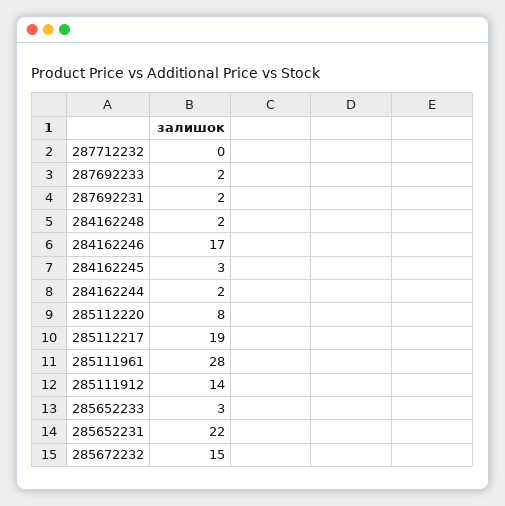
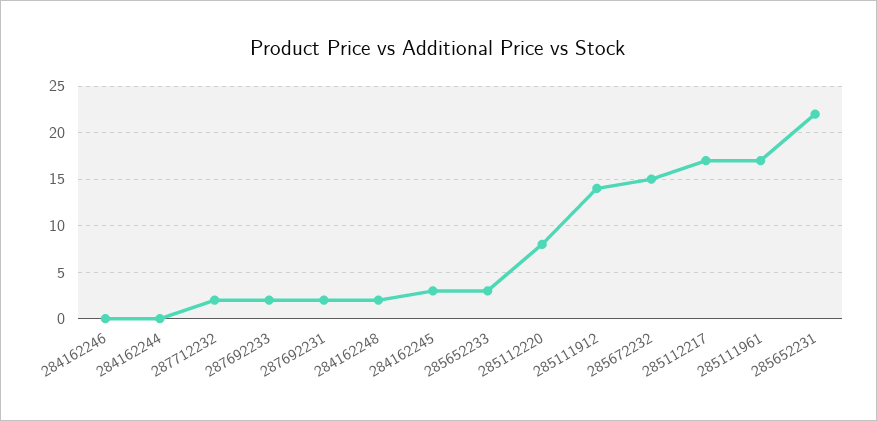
  {
-   "287712232": 0,
+   "287712232": 2,
    "287692233": 2,
    "287692231": 2,
    "284162248": 2,
-   "284162246": 17,
+   "284162246": 0,
    "284162245": 3,
-   "284162244": 2,
+   "284162244": 0,
    "285112220": 8,
-   "285112217": 19,
+   "285112217": 17,
-   "285111961": 28,
+   "285111961": 17,
    "285111912": 14,
    "285652233": 3,
    "285652231": 22,
    "285672232": 15
  }

